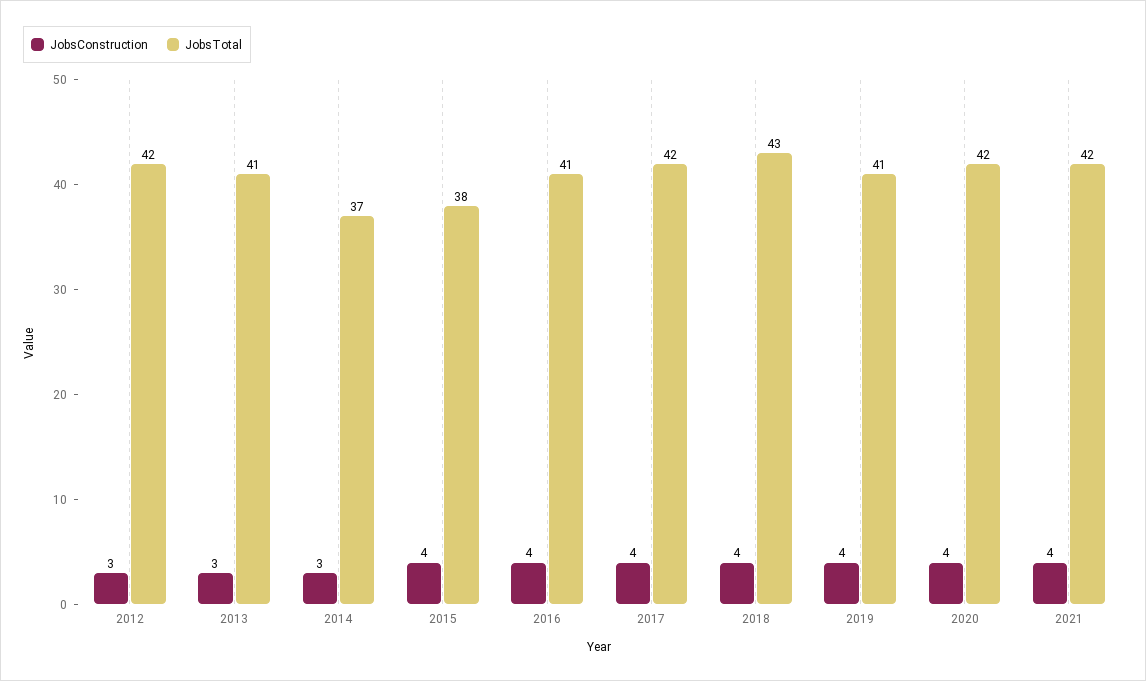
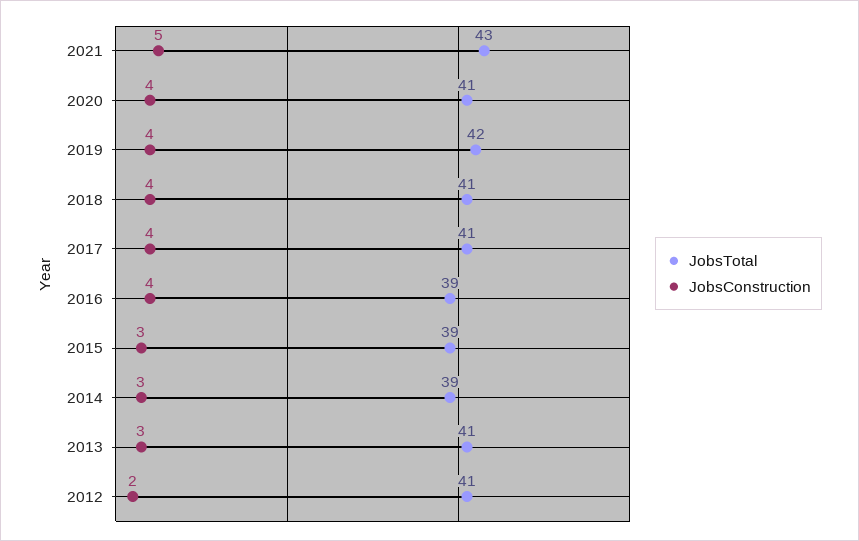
  {
    "JobsConstruction": {
-     "2012": 3,
+     "2012": 2,
      "2013": 3,
      "2014": 3,
-     "2015": 4,
+     "2015": 3,
      "2016": 4,
      "2017": 4,
      "2018": 4,
      "2019": 4,
      "2020": 4,
-     "2021": 4
+     "2021": 5
    },
    "JobsTotal": {
-     "2012": 42,
+     "2012": 41,
      "2013": 41,
-     "2014": 37,
+     "2014": 39,
-     "2015": 38,
+     "2015": 39,
-     "2016": 41,
+     "2016": 39,
-     "2017": 42,
+     "2017": 41,
-     "2018": 43,
+     "2018": 41,
-     "2019": 41,
+     "2019": 42,
-     "2020": 42,
+     "2020": 41,
-     "2021": 42
+     "2021": 43
    }
  }

